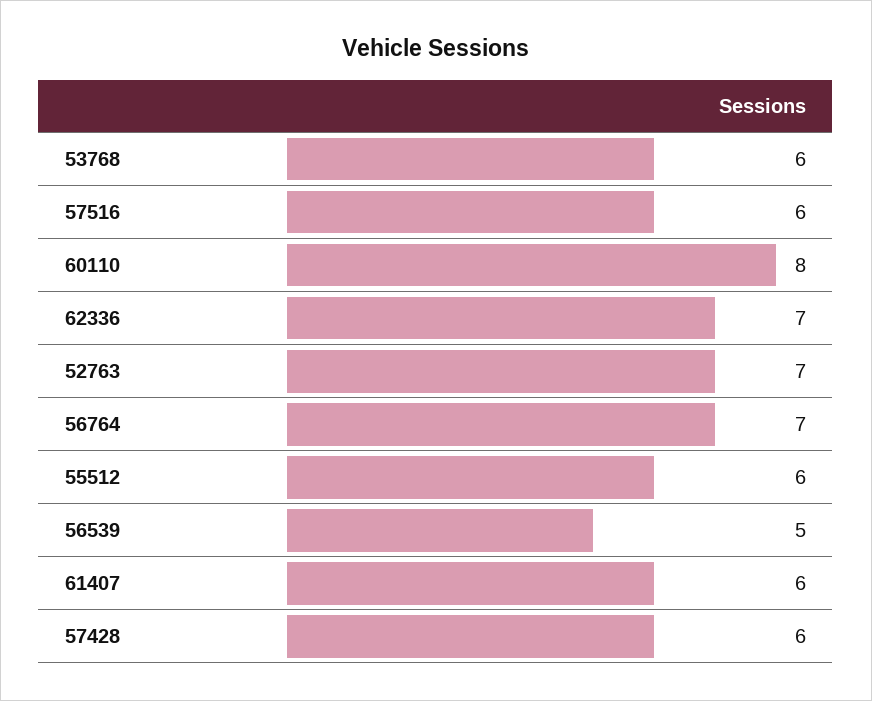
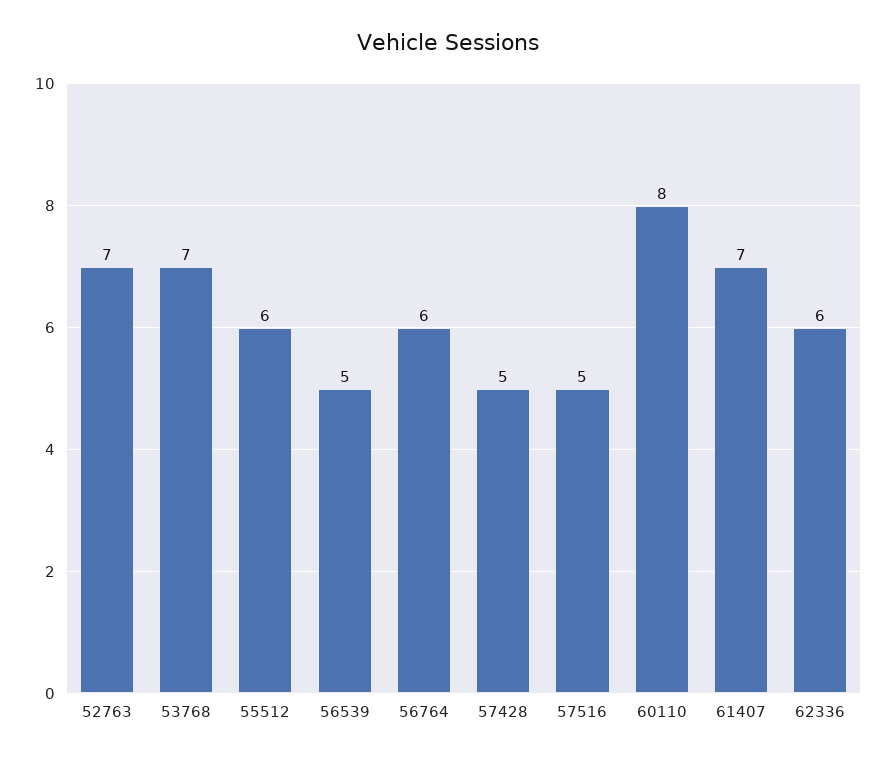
  {
-   "53768": 6,
+   "53768": 7,
-   "57516": 6,
+   "57516": 5,
    "60110": 8,
-   "62336": 7,
+   "62336": 6,
    "52763": 7,
-   "56764": 7,
+   "56764": 6,
    "55512": 6,
    "56539": 5,
-   "61407": 6,
+   "61407": 7,
-   "57428": 6
+   "57428": 5
  }

